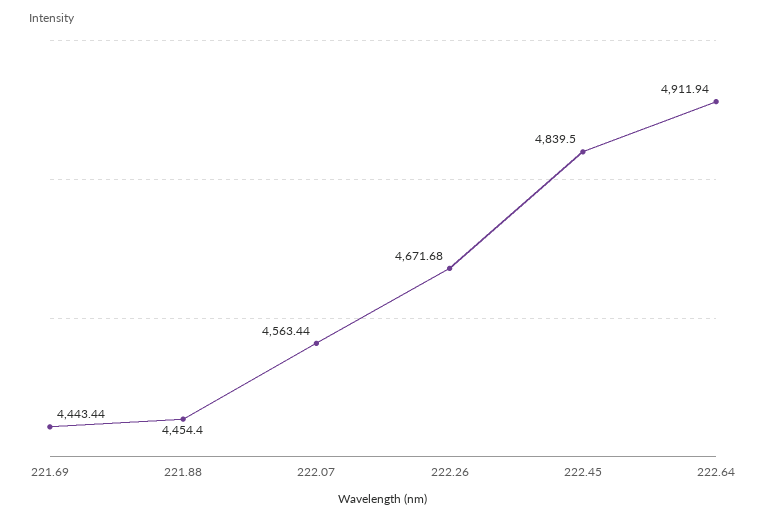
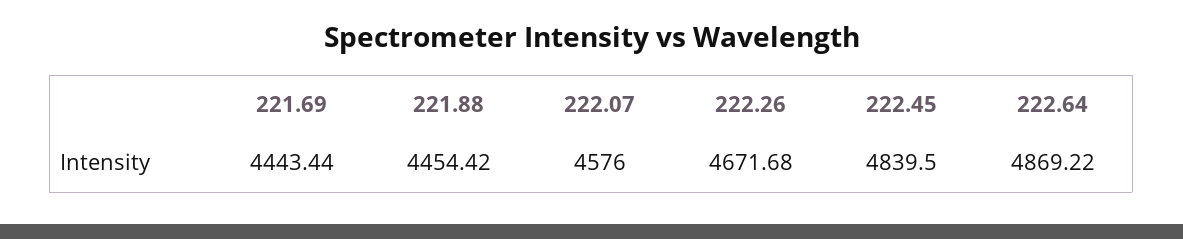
  {
    "221.69": 4443.44,
-   "221.88": 4454.4,
+   "221.88": 4454.42,
-   "222.07": 4563.44,
+   "222.07": 4576,
    "222.26": 4671.68,
    "222.45": 4839.5,
-   "222.64": 4911.94
+   "222.64": 4869.22
  }

